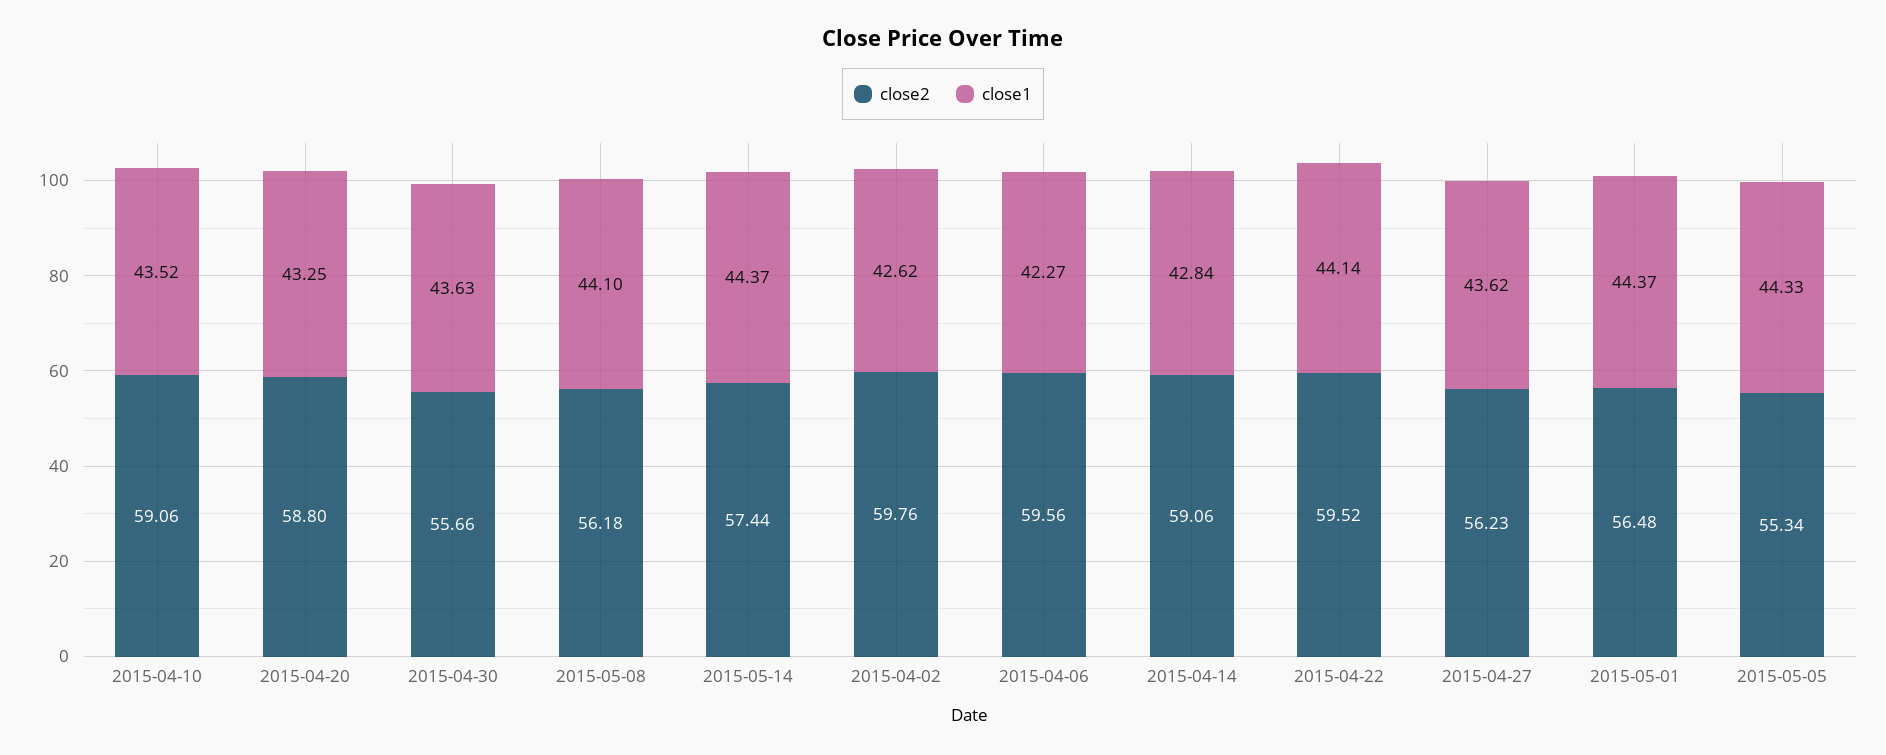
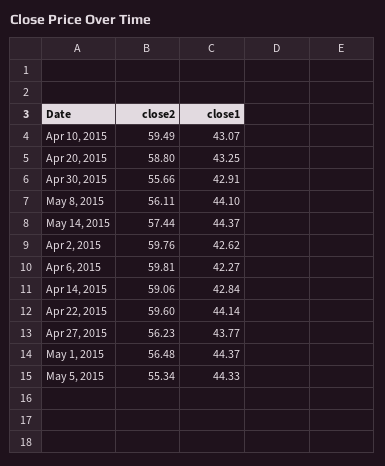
  {
    "close2": {
-     "2015-04-10": 59.06,
+     "2015-04-10": 59.49,
      "2015-04-20": 58.8,
      "2015-04-30": 55.66,
-     "2015-05-08": 56.18,
+     "2015-05-08": 56.11,
      "2015-05-14": 57.44,
      "2015-04-02": 59.76,
-     "2015-04-06": 59.56,
+     "2015-04-06": 59.81,
      "2015-04-14": 59.06,
-     "2015-04-22": 59.52,
+     "2015-04-22": 59.6,
      "2015-04-27": 56.23,
      "2015-05-01": 56.48,
      "2015-05-05": 55.34
    },
    "close1": {
-     "2015-04-10": 43.52,
+     "2015-04-10": 43.07,
      "2015-04-20": 43.25,
-     "2015-04-30": 43.63,
+     "2015-04-30": 42.91,
      "2015-05-08": 44.1,
      "2015-05-14": 44.37,
      "2015-04-02": 42.62,
      "2015-04-06": 42.27,
      "2015-04-14": 42.84,
      "2015-04-22": 44.14,
-     "2015-04-27": 43.62,
+     "2015-04-27": 43.77,
      "2015-05-01": 44.37,
      "2015-05-05": 44.33
    }
  }

